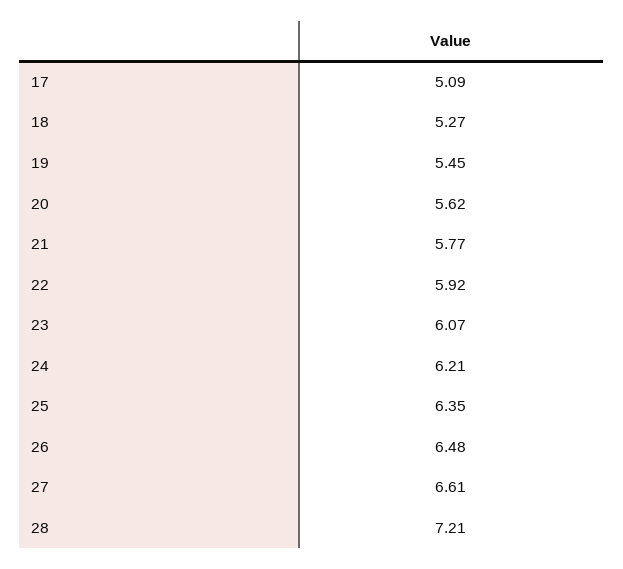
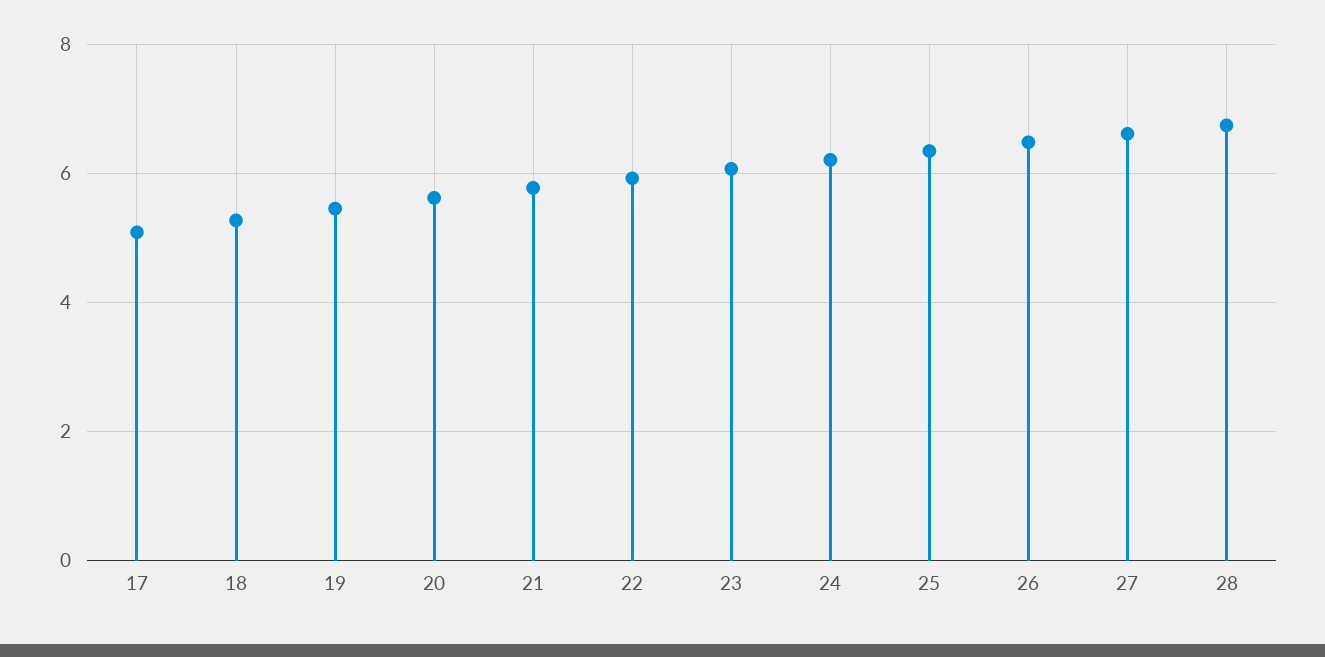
  {
    "17": 5.09,
    "18": 5.27,
    "19": 5.45,
    "20": 5.62,
    "21": 5.77,
    "22": 5.92,
    "23": 6.07,
    "24": 6.21,
    "25": 6.35,
    "26": 6.48,
    "27": 6.61,
-   "28": 7.21
+   "28": 6.8
  }

